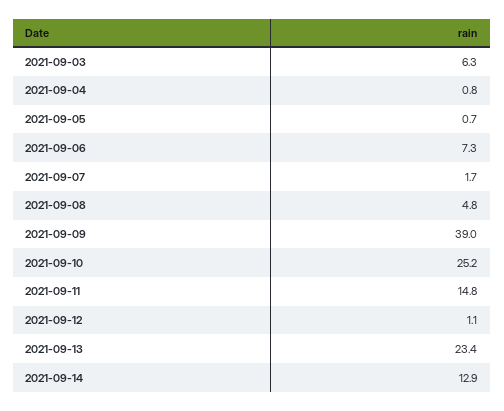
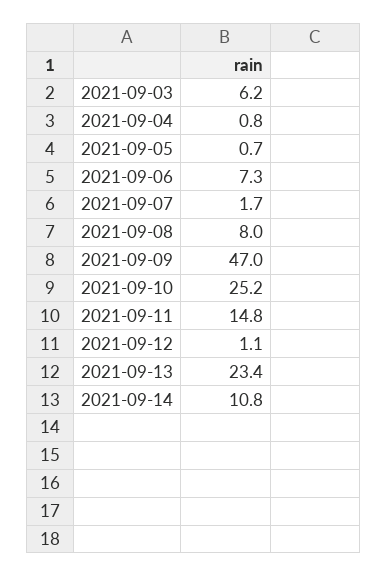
  {
-   "2021-09-03": 6.3,
+   "2021-09-03": 6.2,
    "2021-09-04": 0.8,
    "2021-09-05": 0.7,
    "2021-09-06": 7.3,
    "2021-09-07": 1.7,
-   "2021-09-08": 4.8,
+   "2021-09-08": 8,
-   "2021-09-09": 39,
+   "2021-09-09": 47,
    "2021-09-10": 25.2,
    "2021-09-11": 14.8,
    "2021-09-12": 1.1,
    "2021-09-13": 23.4,
-   "2021-09-14": 12.9
+   "2021-09-14": 10.8
  }

